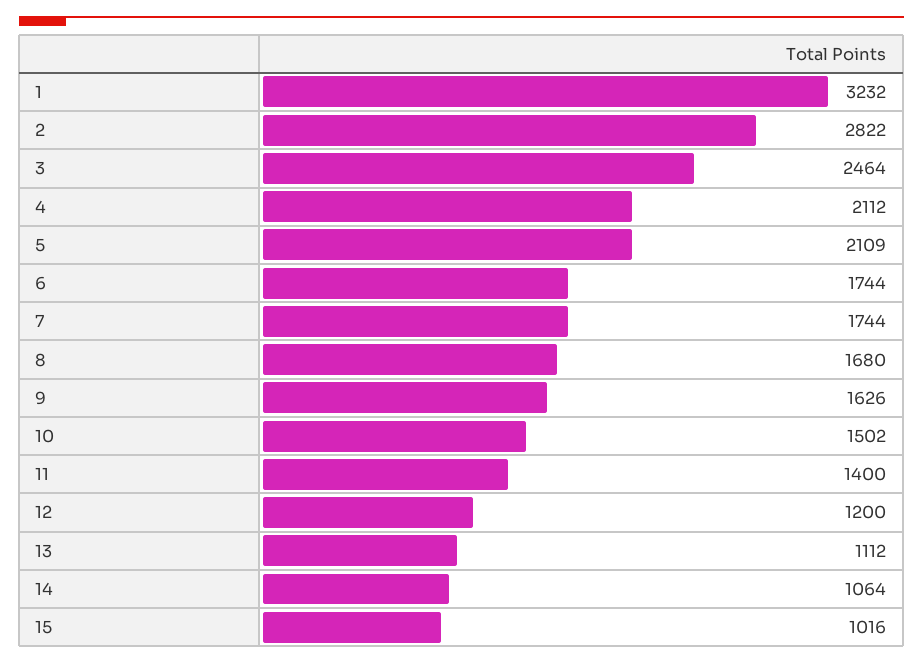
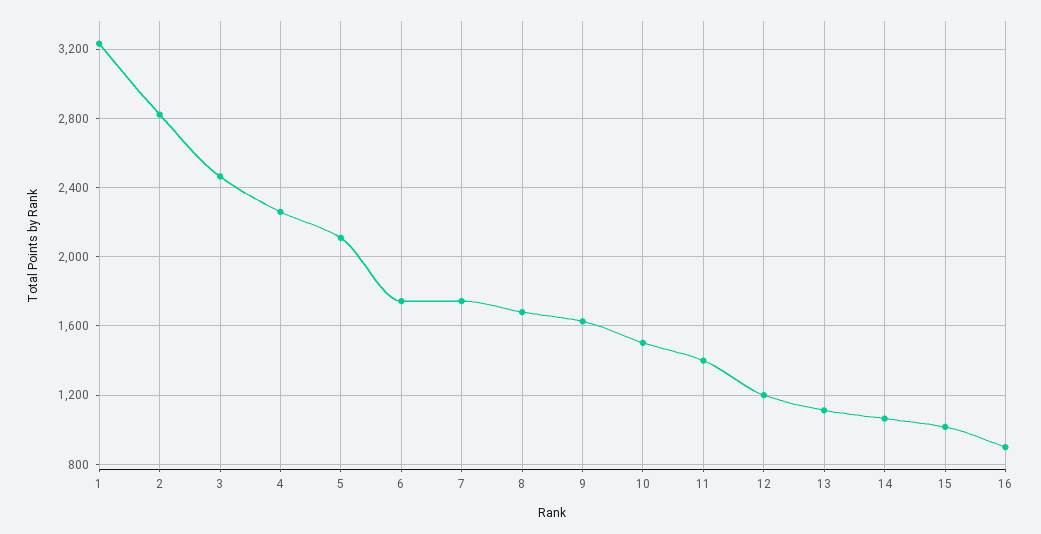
  {
    "1": 3232,
    "2": 2822,
    "3": 2464,
-   "4": 2112,
+   "4": 2250,
    "5": 2109,
    "6": 1744,
    "7": 1744,
    "8": 1680,
    "9": 1626,
    "10": 1502,
    "11": 1400,
    "12": 1200,
    "13": 1112,
    "14": 1064,
-   "15": 1016
+   "15": 1016,
+   "16": 900
  }

